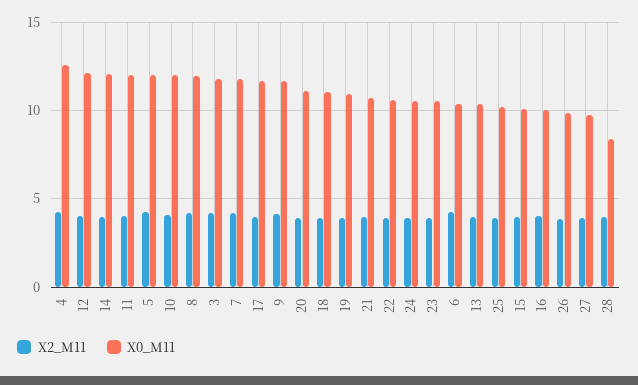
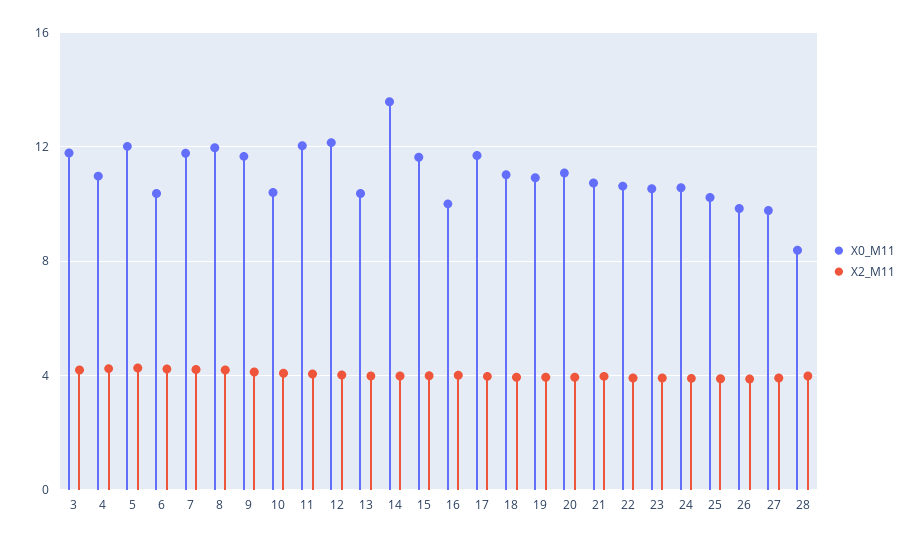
  {
    "X2_M11": {
      "4": 4,
      "12": 4,
      "14": 4,
      "11": 4,
      "5": 4.5,
      "10": 4,
      "8": 4,
      "3": 4,
      "7": 4,
      "17": 4,
      "9": 4,
      "20": 4,
      "18": 4,
      "19": 4,
      "21": 4,
      "22": 4,
      "24": 4,
      "23": 4,
      "6": 4,
      "13": 4,
      "25": 4,
      "15": 4,
      "16": 4,
      "26": 4,
      "27": 4,
      "28": 4
    },
    "X0_M11": {
-     "4": 12.5,
+     "4": 11,
      "12": 12,
-     "14": 12,
+     "14": 13.5,
      "11": 12,
      "5": 12,
-     "10": 12,
+     "10": 10.5,
      "8": 12,
      "3": 12,
      "7": 12,
      "17": 11.5,
      "9": 11.5,
      "20": 11,
      "18": 11,
      "19": 11,
      "21": 10.5,
      "22": 10.5,
      "24": 10.5,
      "23": 10.5,
      "6": 10.5,
      "13": 10.5,
      "25": 10,
-     "15": 10,
+     "15": 11.5,
      "16": 10,
      "26": 10,
      "27": 10,
      "28": 8.5
    }
  }

